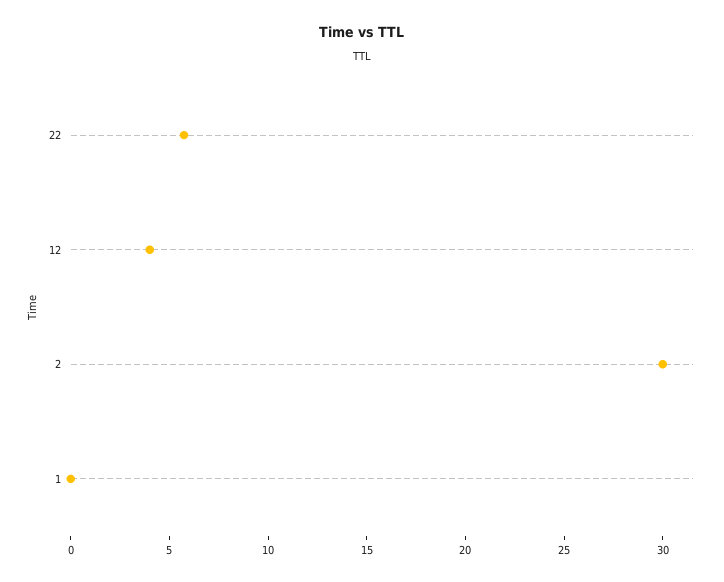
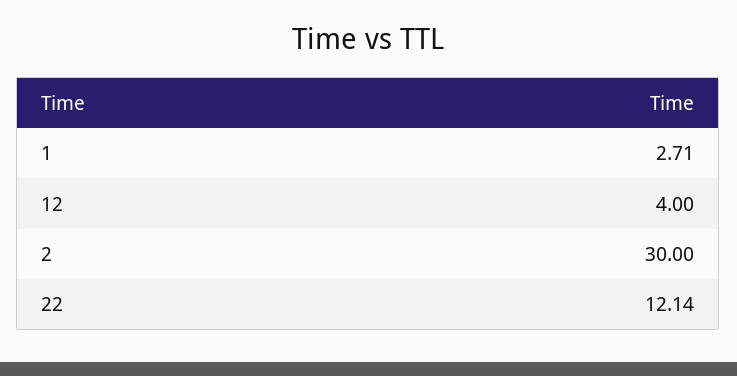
  {
-   "22": 6,
+   "22": 12.14,
    "12": 4,
    "2": 30,
-   "1": 0
+   "1": 2.71
  }

